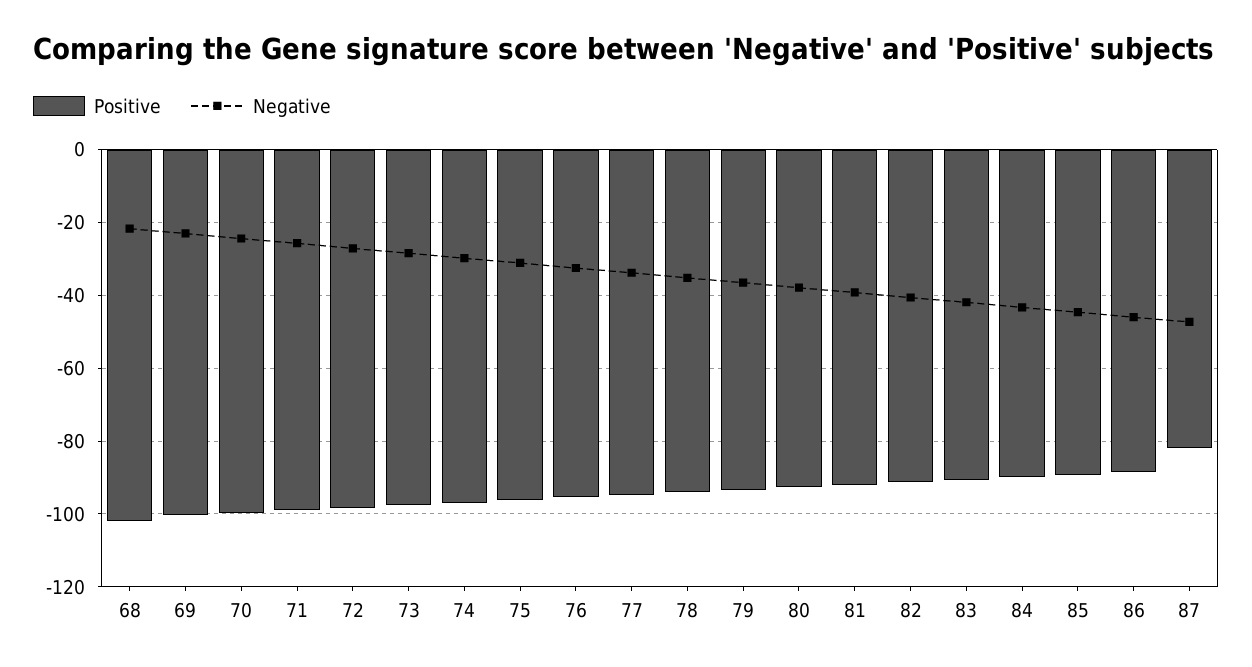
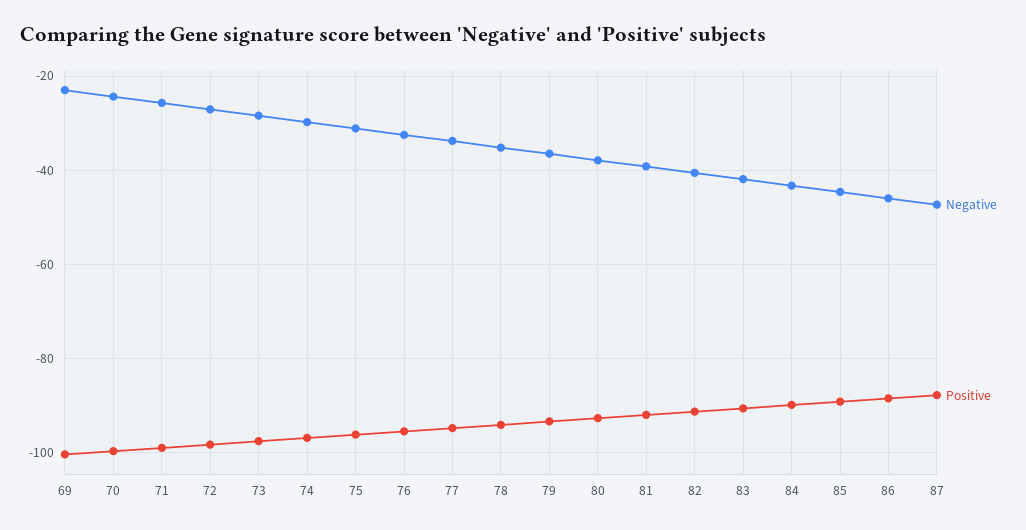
  {
    "Positive": {
-     "68": -102,
      "69": -100,
      "70": -100,
      "71": -100,
      "72": -98,
      "73": -98,
      "74": -96,
      "75": -96,
      "76": -96,
      "77": -94,
      "78": -94,
      "79": -94,
      "80": -92,
      "81": -92,
      "82": -92,
      "83": -90,
      "84": -90,
      "85": -90,
      "86": -88,
-     "87": -82
+     "87": -88
    },
    "Negative": {
-     "68": -22,
      "69": -24,
      "70": -24,
      "71": -26,
      "72": -28,
      "73": -28,
      "74": -30,
      "75": -32,
      "76": -32,
      "77": -34,
      "78": -36,
      "79": -36,
      "80": -38,
      "81": -40,
      "82": -40,
      "83": -42,
      "84": -44,
      "85": -44,
      "86": -46,
      "87": -48
    }
  }

